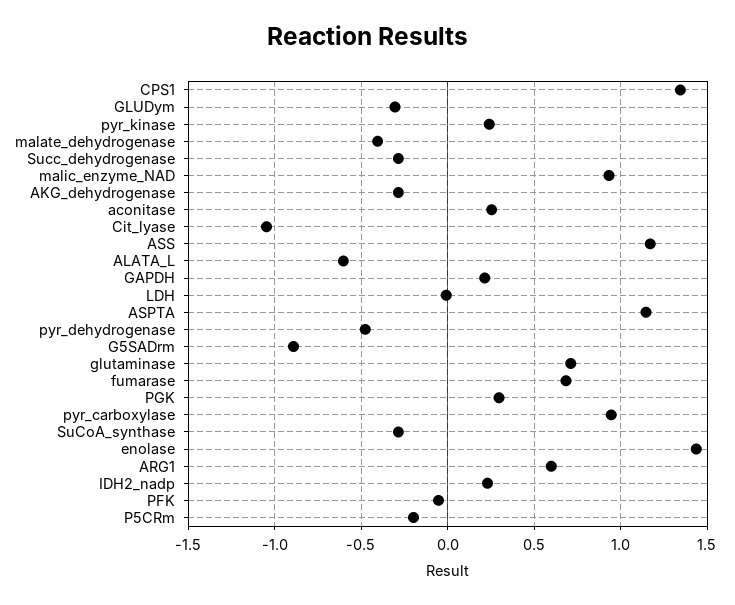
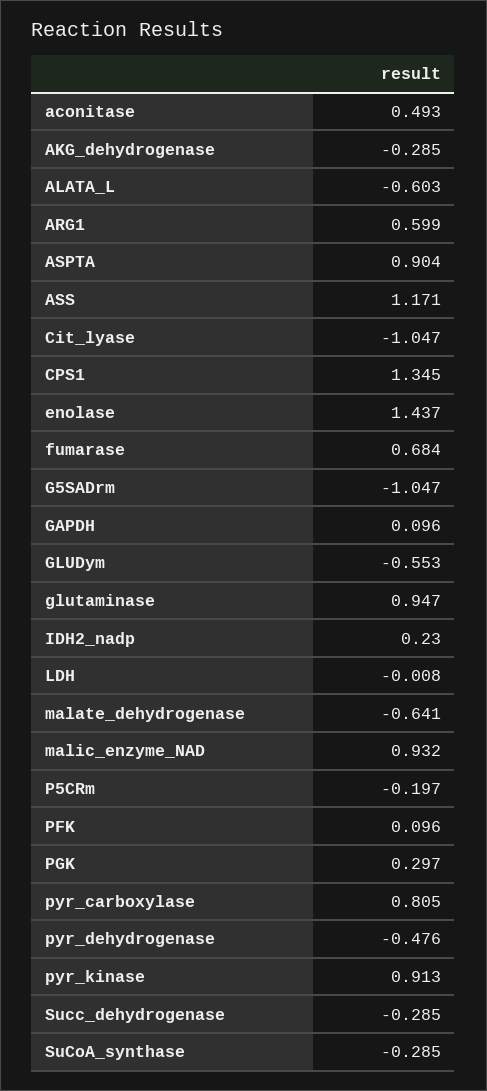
  {
    "CPS1": 1.345,
-   "GLUDym": -0.3,
+   "GLUDym": -0.553,
-   "pyr_kinase": 0.25,
+   "pyr_kinase": 0.913,
-   "malate_dehydrogenase": -0.4,
+   "malate_dehydrogenase": -0.641,
    "Succ_dehydrogenase": -0.285,
    "malic_enzyme_NAD": 0.932,
    "AKG_dehydrogenase": -0.285,
-   "aconitase": 0.25,
+   "aconitase": 0.493,
    "Cit_lyase": -1.047,
    "ASS": 1.171,
    "ALATA_L": -0.603,
-   "GAPDH": 0.2,
+   "GAPDH": 0.096,
    "LDH": -0.008,
-   "ASPTA": 1.15,
+   "ASPTA": 0.904,
    "pyr_dehydrogenase": -0.476,
-   "G5SADrm": -0.9,
+   "G5SADrm": -1.047,
-   "glutaminase": 0.7,
+   "glutaminase": 0.947,
    "fumarase": 0.684,
    "PGK": 0.297,
-   "pyr_carboxylase": 0.95,
+   "pyr_carboxylase": 0.805,
    "SuCoA_synthase": -0.285,
    "enolase": 1.437,
    "ARG1": 0.599,
    "IDH2_nadp": 0.23,
-   "PFK": -0.05,
+   "PFK": 0.096,
    "P5CRm": -0.197
  }

